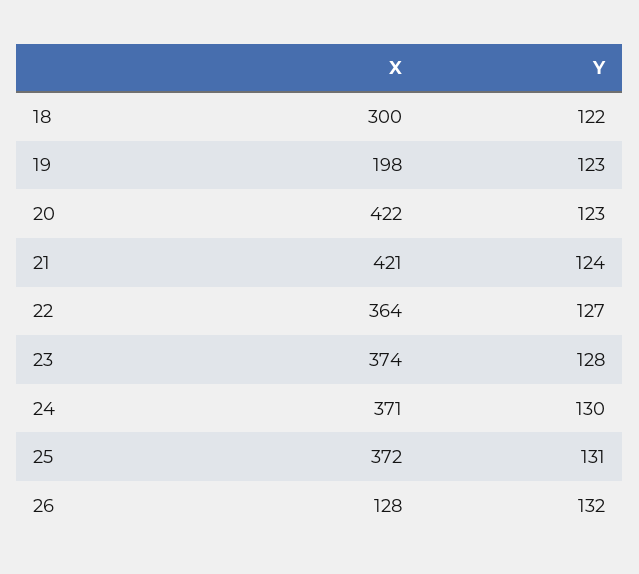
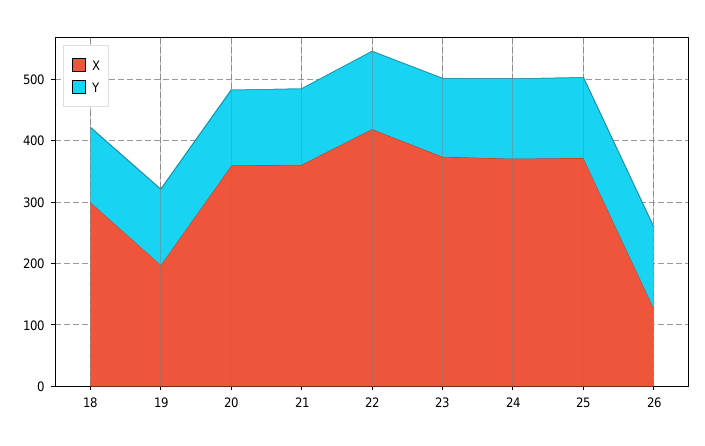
  {
    "X": {
      "18": 300,
      "19": 198,
-     "20": 422,
+     "20": 360,
-     "21": 421,
+     "21": 360,
-     "22": 364,
+     "22": 420,
      "23": 374,
      "24": 371,
      "25": 372,
      "26": 128
    },
    "Y": {
      "18": 122,
      "19": 123,
      "20": 123,
      "21": 124,
      "22": 127,
      "23": 128,
      "24": 130,
      "25": 131,
      "26": 132
    }
  }

